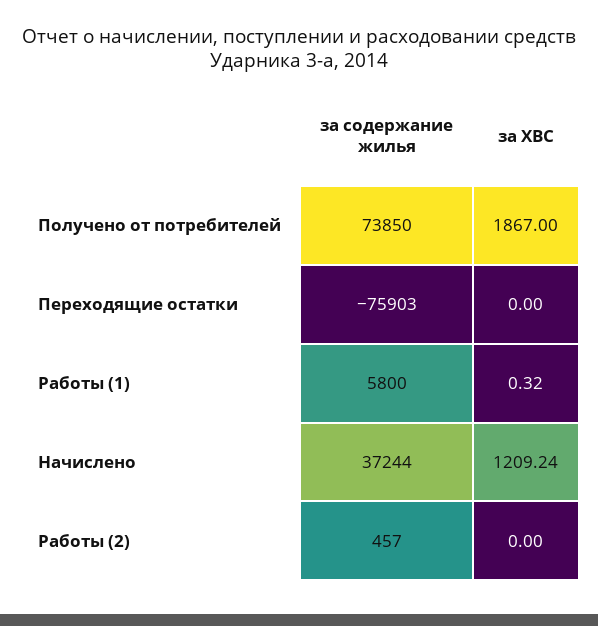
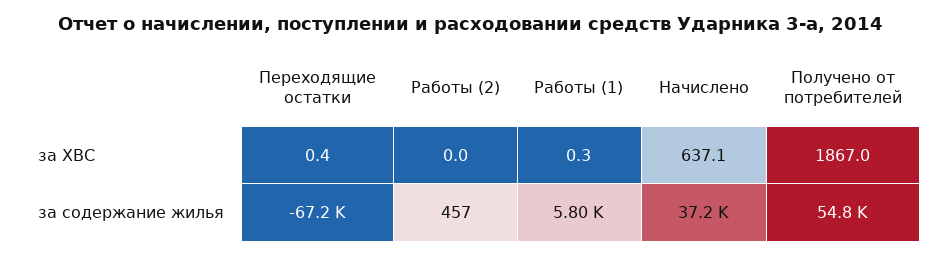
  {
    "за содержание жилья": {
-     "Получено от потребителей": 73850,
+     "Получено от потребителей": 54800,
-     "Переходящие остатки": -75903,
+     "Переходящие остатки": -67200,
      "Работы (1)": 5800,
      "Начислено": 37244,
      "Работы (2)": 457
    },
    "за ХВС": {
      "Получено от потребителей": 1867,
-     "Переходящие остатки": 0,
+     "Переходящие остатки": 0.4,
      "Работы (1)": 0.32,
-     "Начислено": 1209.24,
+     "Начислено": 637.1,
      "Работы (2)": 0
    }
  }

